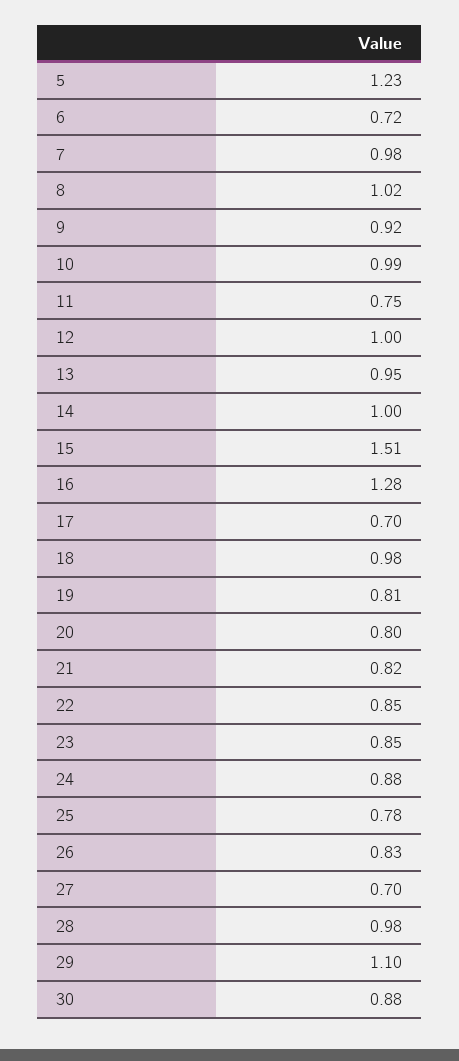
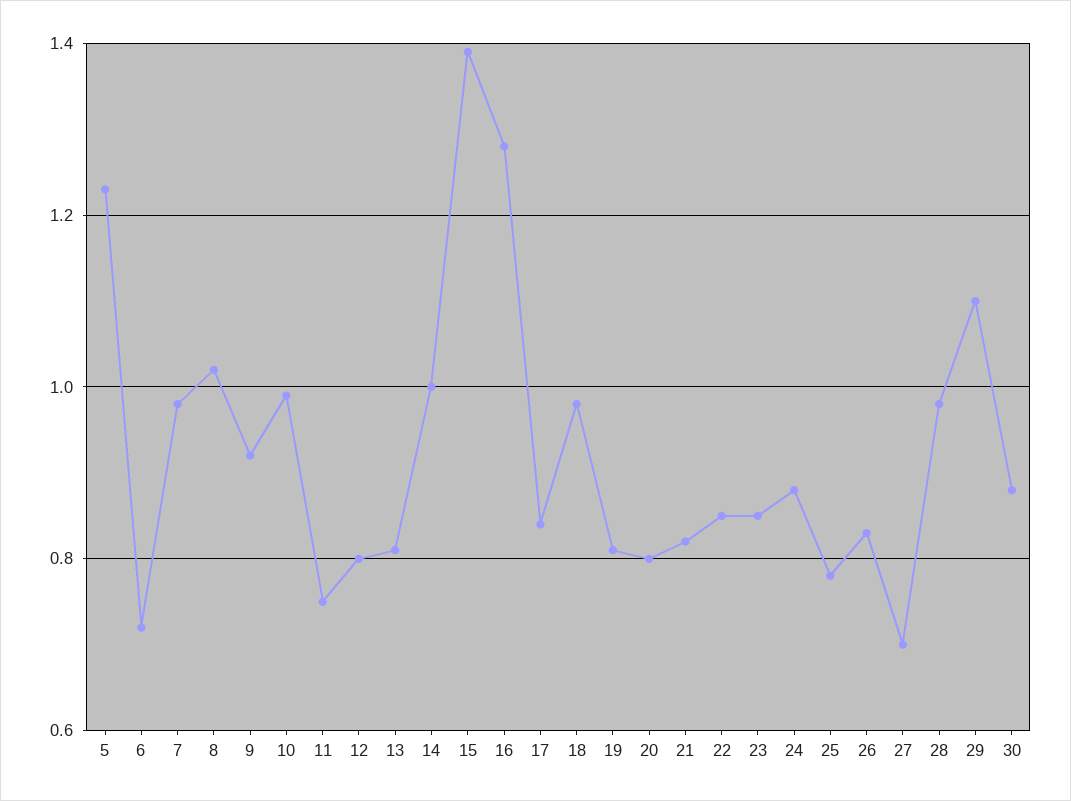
  {
    "5": 1.23,
    "6": 0.72,
    "7": 0.98,
    "8": 1.02,
    "9": 0.92,
    "10": 0.99,
    "11": 0.75,
-   "12": 1,
+   "12": 0.8,
-   "13": 0.95,
+   "13": 0.8,
    "14": 1,
-   "15": 1.51,
+   "15": 1.4,
    "16": 1.28,
-   "17": 0.7,
+   "17": 0.85,
    "18": 0.98,
    "19": 0.81,
    "20": 0.8,
    "21": 0.82,
    "22": 0.85,
    "23": 0.85,
    "24": 0.88,
    "25": 0.78,
    "26": 0.83,
    "27": 0.7,
    "28": 0.98,
    "29": 1.1,
    "30": 0.88
  }

